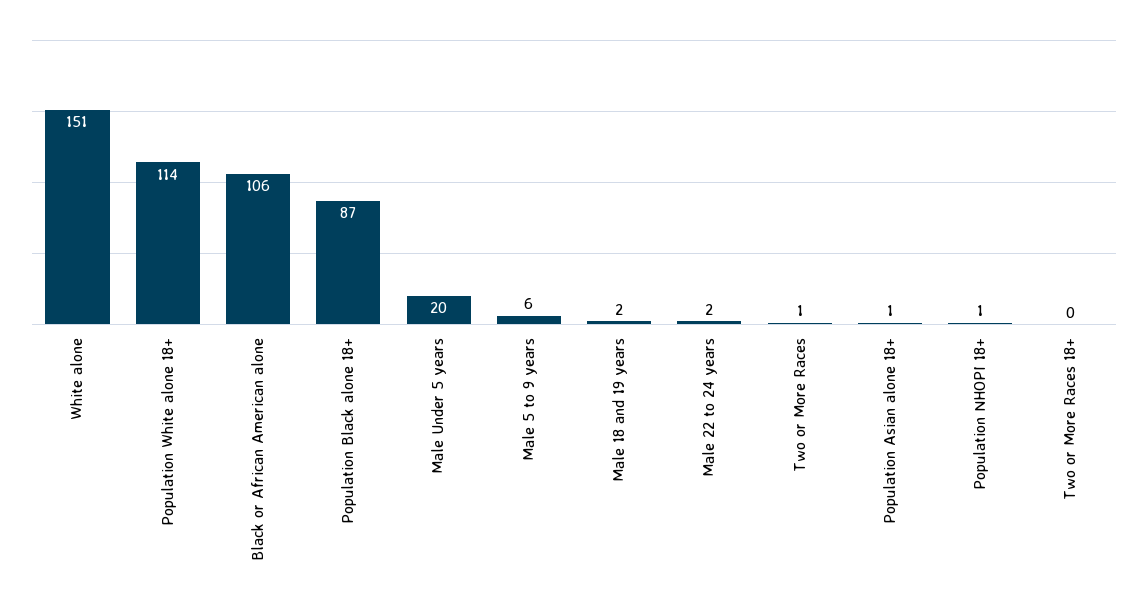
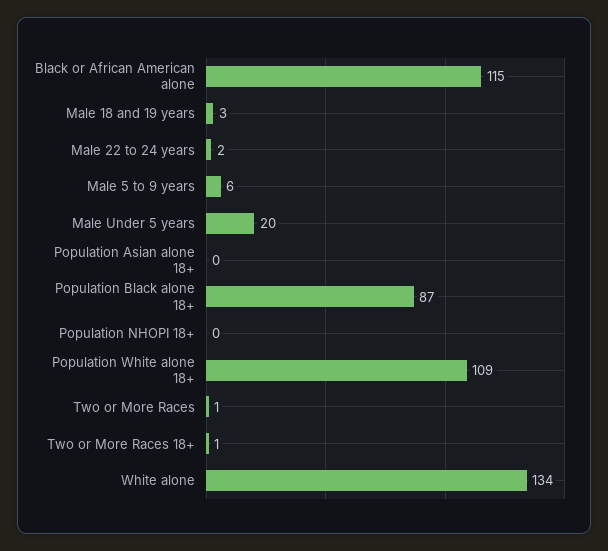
  {
-   "White alone": 151,
+   "White alone": 134,
-   "Population White alone 18+": 114,
+   "Population White alone 18+": 109,
-   "Black or African American alone": 106,
+   "Black or African American alone": 115,
    "Population Black alone 18+": 87,
    "Male Under 5 years": 20,
    "Male 5 to 9 years": 6,
-   "Male 18 and 19 years": 2,
+   "Male 18 and 19 years": 3,
    "Male 22 to 24 years": 2,
    "Two or More Races": 1,
-   "Population Asian alone 18+": 1,
+   "Population Asian alone 18+": 0,
-   "Population NHOPI 18+": 1,
+   "Population NHOPI 18+": 0,
-   "Two or More Races 18+": 0
+   "Two or More Races 18+": 1
  }

